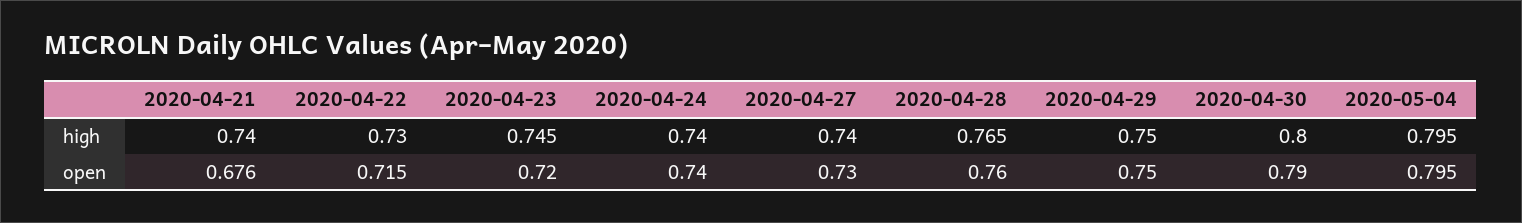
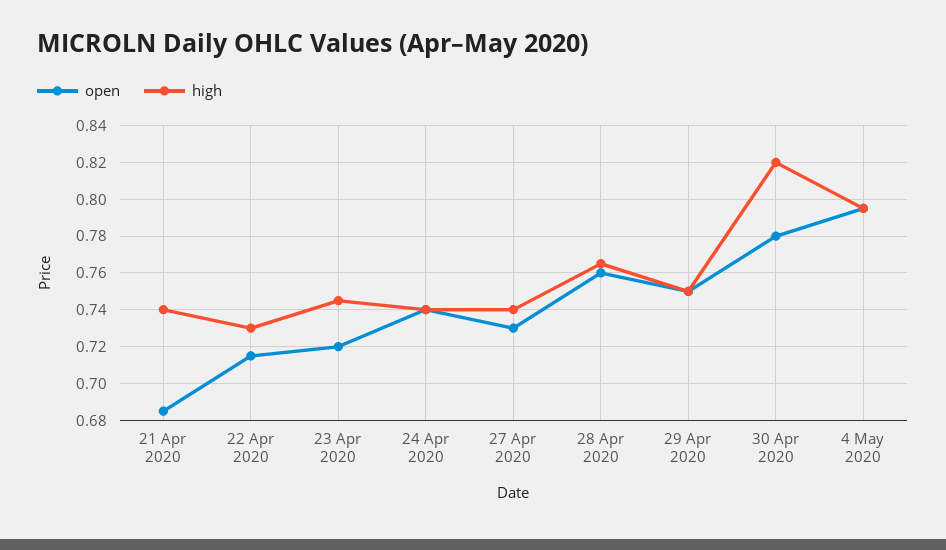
  {
    "high": {
      "2020-04-21": 0.74,
      "2020-04-22": 0.73,
      "2020-04-23": 0.745,
      "2020-04-24": 0.74,
      "2020-04-27": 0.74,
      "2020-04-28": 0.765,
      "2020-04-29": 0.75,
-     "2020-04-30": 0.8,
+     "2020-04-30": 0.82,
      "2020-05-04": 0.795
    },
    "open": {
-     "2020-04-21": 0.676,
+     "2020-04-21": 0.685,
      "2020-04-22": 0.715,
      "2020-04-23": 0.72,
      "2020-04-24": 0.74,
      "2020-04-27": 0.73,
      "2020-04-28": 0.76,
      "2020-04-29": 0.75,
-     "2020-04-30": 0.79,
+     "2020-04-30": 0.78,
      "2020-05-04": 0.795
    }
  }

